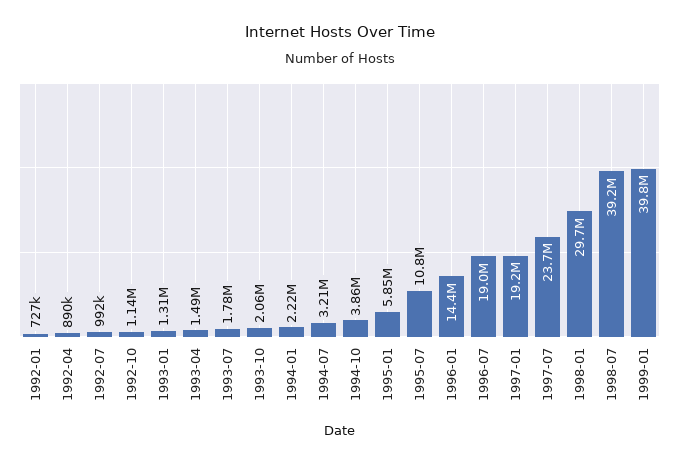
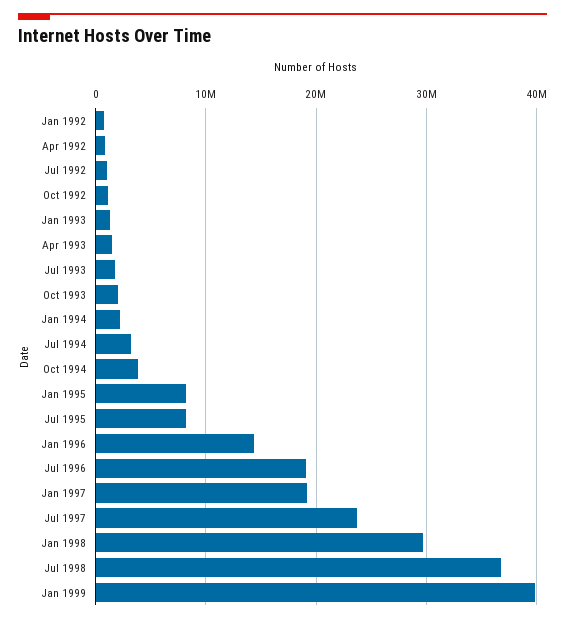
  {
    "1992-01": 727000,
    "1992-04": 890000,
    "1992-07": 992000,
    "1992-10": 1140000,
    "1993-01": 1310000,
    "1993-04": 1490000,
    "1993-07": 1780000,
    "1993-10": 2060000,
    "1994-01": 2220000,
    "1994-07": 3210000,
    "1994-10": 3860000,
-   "1995-01": 5850000,
+   "1995-01": 8000000,
-   "1995-07": 10800000,
+   "1995-07": 8000000,
    "1996-01": 14400000,
    "1996-07": 19000000,
    "1997-01": 19200000,
    "1997-07": 23700000,
    "1998-01": 29700000,
-   "1998-07": 39200000,
+   "1998-07": 37000000,
    "1999-01": 39800000
  }

